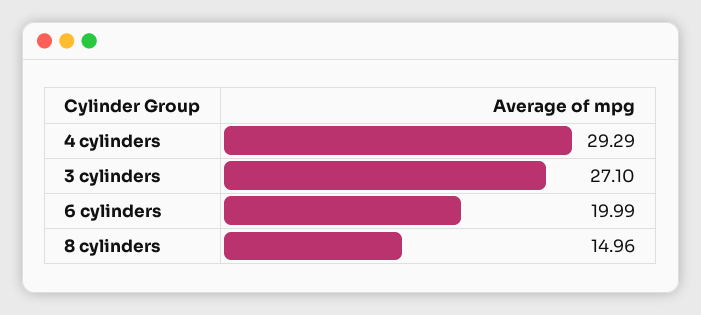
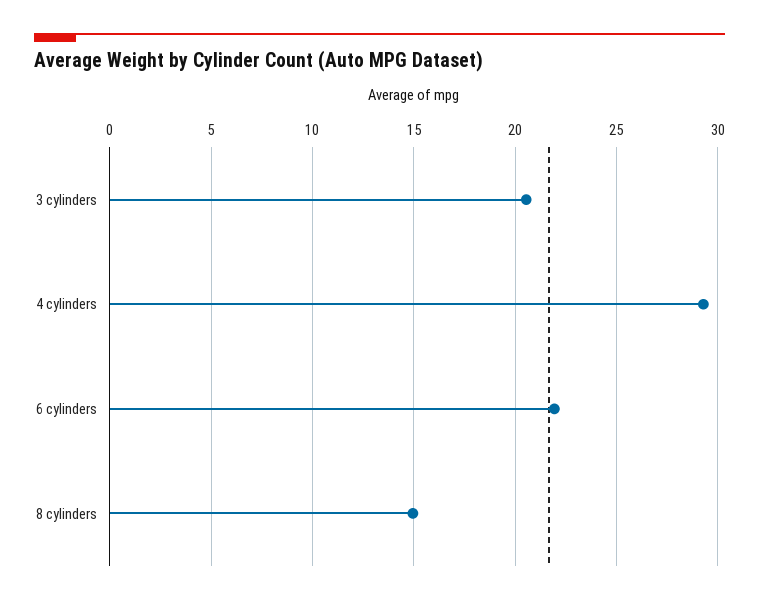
  {
    "4 cylinders": 29.29,
-   "3 cylinders": 27.1,
+   "3 cylinders": 20.5,
-   "6 cylinders": 19.99,
+   "6 cylinders": 22,
    "8 cylinders": 14.96
  }

